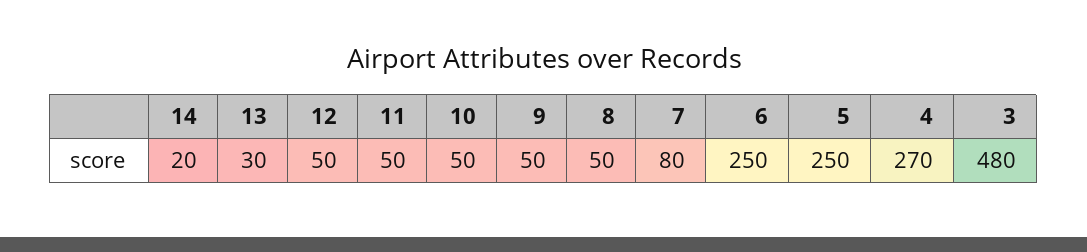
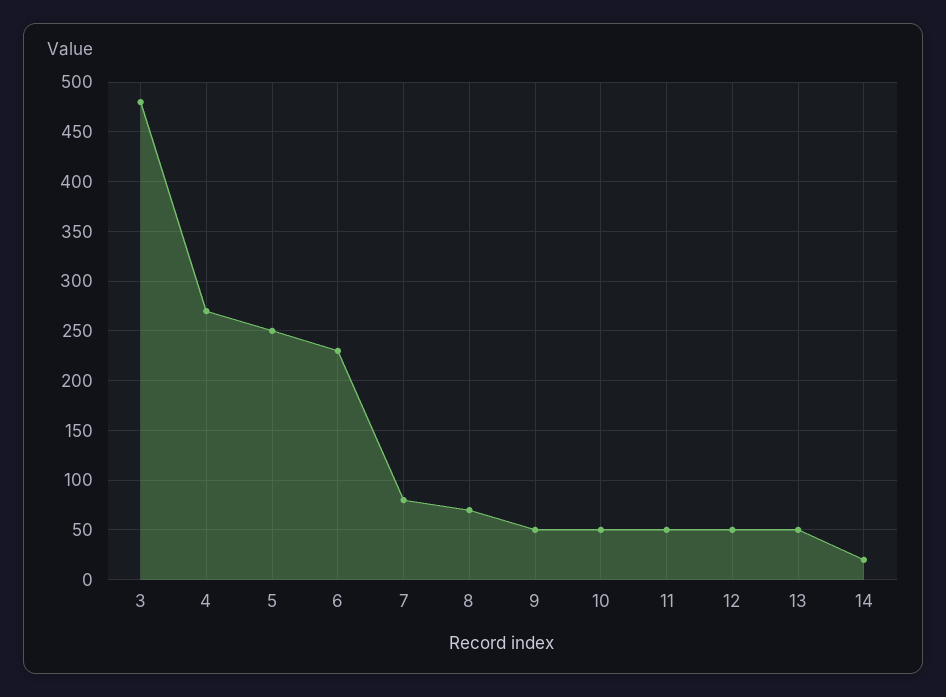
  {
    "14": 20,
-   "13": 30,
+   "13": 50,
    "12": 50,
    "11": 50,
    "10": 50,
    "9": 50,
-   "8": 50,
+   "8": 70,
    "7": 80,
-   "6": 250,
+   "6": 230,
    "5": 250,
    "4": 270,
    "3": 480
  }

